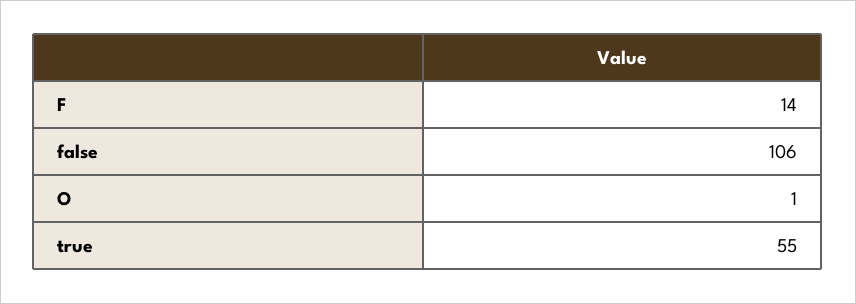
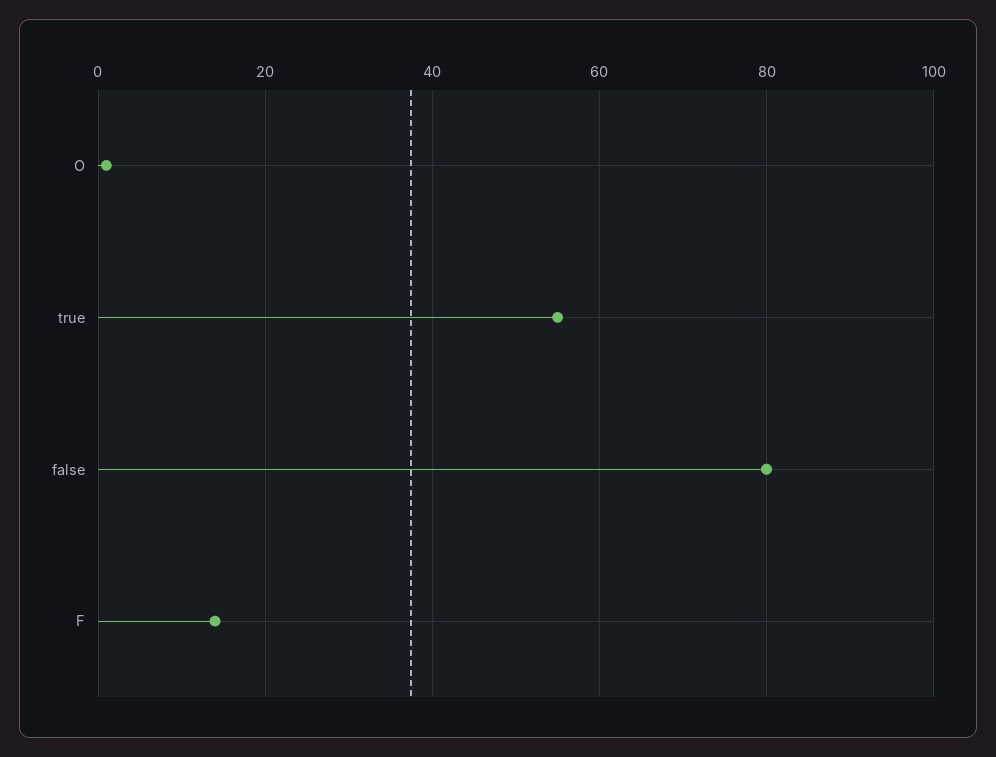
  {
    "F": 14,
-   "false": 106,
+   "false": 80,
    "O": 1,
    "true": 55
  }

